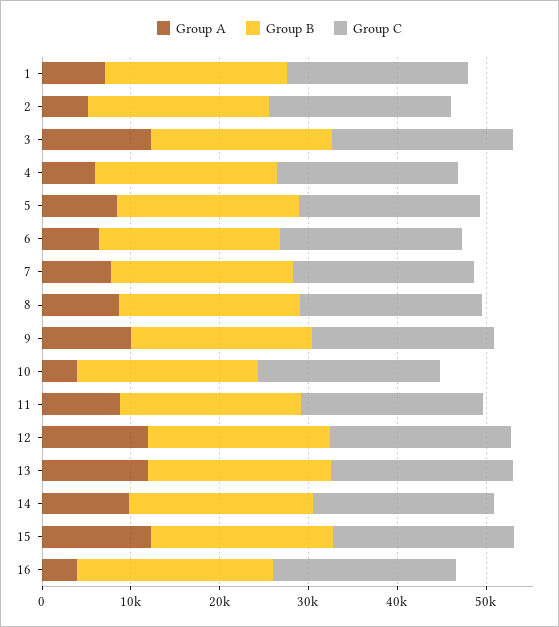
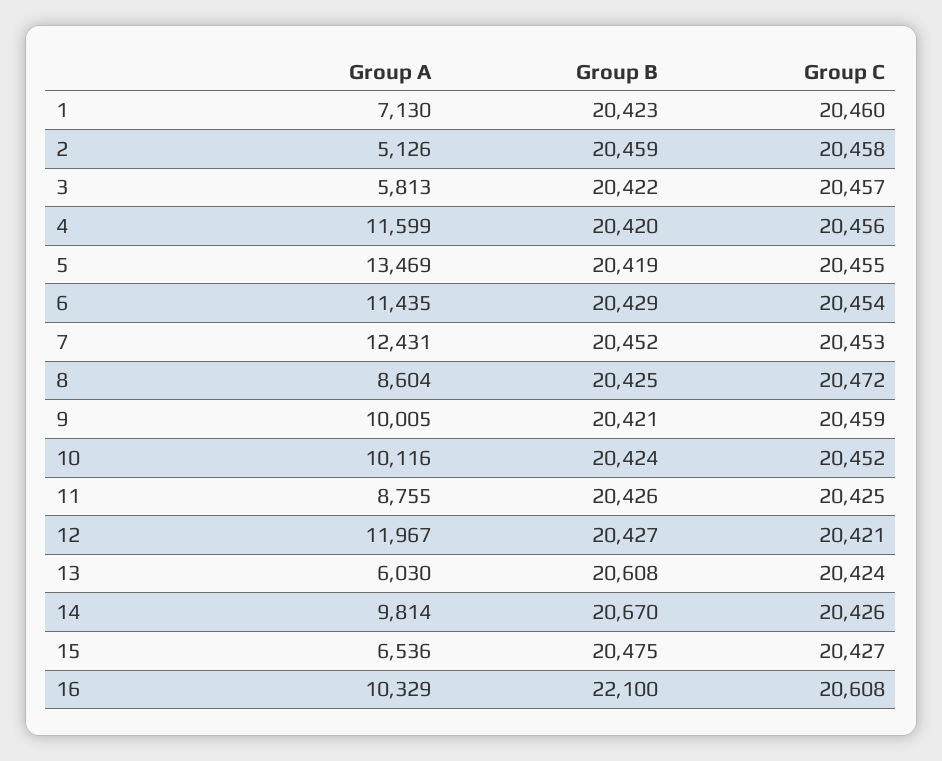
  {
    "Group A": {
      "1": 7130,
      "2": 5126,
-     "3": 12000,
+     "3": 5813,
-     "4": 6000,
+     "4": 11599,
-     "5": 8000,
+     "5": 13469,
-     "6": 6000,
+     "6": 11435,
-     "7": 8000,
+     "7": 12431,
      "8": 8604,
      "9": 10005,
-     "10": 4000,
+     "10": 10116,
      "11": 8755,
      "12": 11967,
-     "13": 12000,
+     "13": 6030,
      "14": 9814,
-     "15": 12000,
+     "15": 6536,
-     "16": 4000
+     "16": 10329
    },
    "Group B": {
      "1": 20423,
      "2": 20459,
      "3": 20422,
      "4": 20420,
      "5": 20419,
      "6": 20429,
      "7": 20452,
      "8": 20425,
      "9": 20421,
      "10": 20424,
      "11": 20426,
      "12": 20427,
      "13": 20608,
      "14": 20670,
      "15": 20475,
      "16": 22100
    },
    "Group C": {
      "1": 20460,
      "2": 20458,
      "3": 20457,
      "4": 20456,
      "5": 20455,
      "6": 20454,
      "7": 20453,
      "8": 20472,
      "9": 20459,
      "10": 20452,
      "11": 20425,
      "12": 20421,
      "13": 20424,
      "14": 20426,
      "15": 20427,
      "16": 20608
    }
  }

